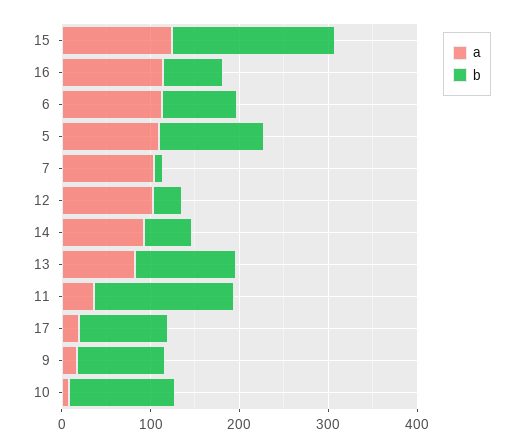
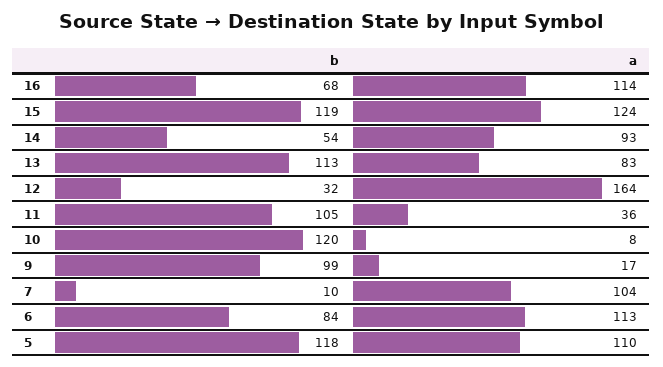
  {
    "a": {
      "15": 124,
      "16": 114,
      "6": 113,
      "5": 110,
      "7": 104,
-     "12": 100,
+     "12": 164,
      "14": 93,
      "13": 83,
      "11": 36,
-     "17": 20,
      "9": 17,
      "10": 8
    },
    "b": {
-     "15": 180,
+     "15": 119,
      "16": 68,
      "6": 84,
      "5": 118,
      "7": 10,
      "12": 32,
      "14": 54,
      "13": 113,
-     "11": 160,
+     "11": 105,
-     "17": 100,
      "9": 99,
      "10": 120
    }
  }

